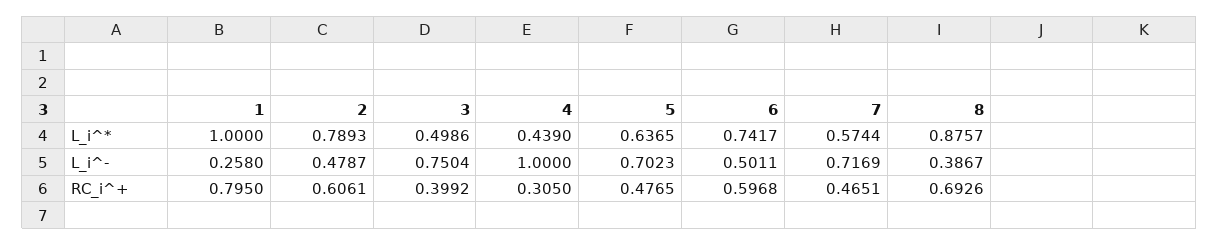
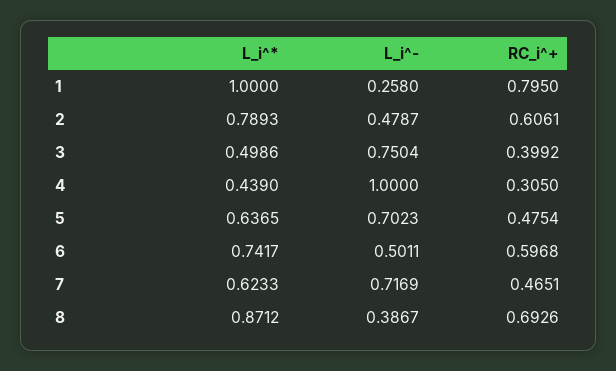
  {
    "1": {
      "L_i^*": 1,
      "L_i^-": 0.258,
      "RC_i^+": 0.795
    },
    "2": {
      "L_i^*": 0.7893,
      "L_i^-": 0.4787,
      "RC_i^+": 0.6061
    },
    "3": {
      "L_i^*": 0.4986,
      "L_i^-": 0.7504,
      "RC_i^+": 0.3992
    },
    "4": {
      "L_i^*": 0.439,
      "L_i^-": 1,
      "RC_i^+": 0.305
    },
    "5": {
      "L_i^*": 0.6365,
      "L_i^-": 0.7023,
-     "RC_i^+": 0.4765
+     "RC_i^+": 0.4754
    },
    "6": {
      "L_i^*": 0.7417,
      "L_i^-": 0.5011,
      "RC_i^+": 0.5968
    },
    "7": {
-     "L_i^*": 0.5744,
+     "L_i^*": 0.6233,
      "L_i^-": 0.7169,
      "RC_i^+": 0.4651
    },
    "8": {
-     "L_i^*": 0.8757,
+     "L_i^*": 0.8712,
      "L_i^-": 0.3867,
      "RC_i^+": 0.6926
    }
  }

